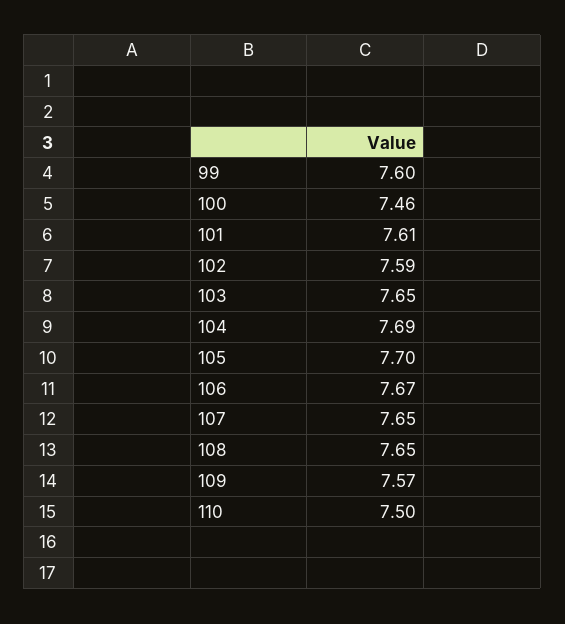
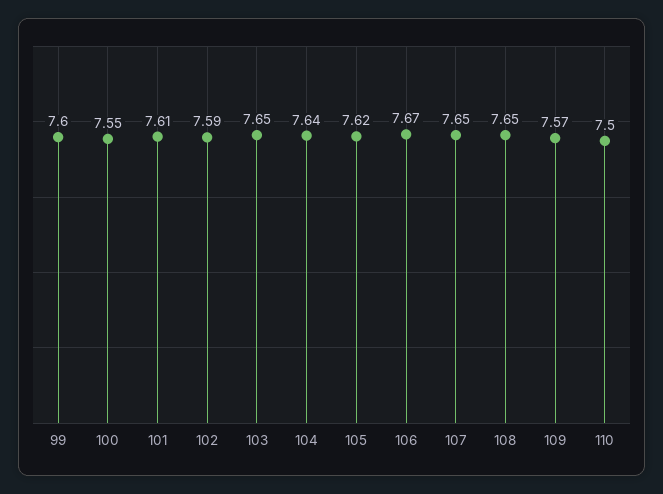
  {
    "99": 7.6,
-   "100": 7.46,
+   "100": 7.55,
    "101": 7.61,
    "102": 7.59,
    "103": 7.65,
-   "104": 7.69,
+   "104": 7.64,
-   "105": 7.7,
+   "105": 7.62,
    "106": 7.67,
    "107": 7.65,
    "108": 7.65,
    "109": 7.57,
    "110": 7.5
  }

